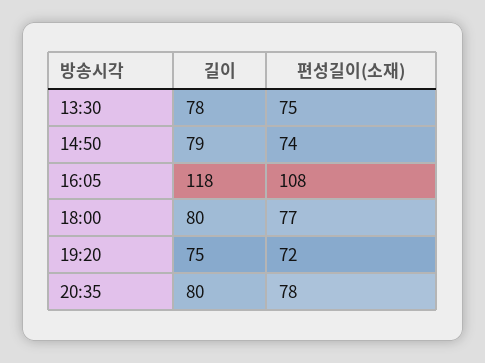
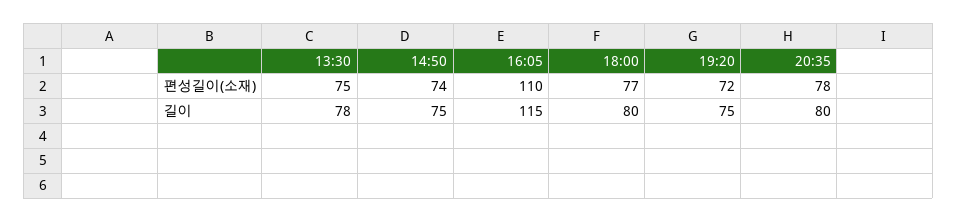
  {
    "길이": {
      "13:30": 78,
-     "14:50": 79,
+     "14:50": 75,
-     "16:05": 118,
+     "16:05": 115,
      "18:00": 80,
      "19:20": 75,
      "20:35": 80
    },
    "편성길이(소재)": {
      "13:30": 75,
      "14:50": 74,
-     "16:05": 108,
+     "16:05": 110,
      "18:00": 77,
      "19:20": 72,
      "20:35": 78
    }
  }

